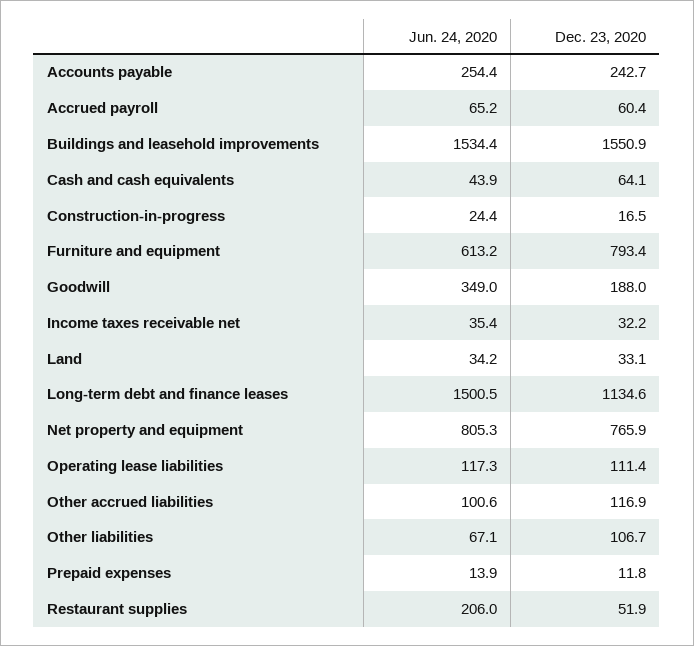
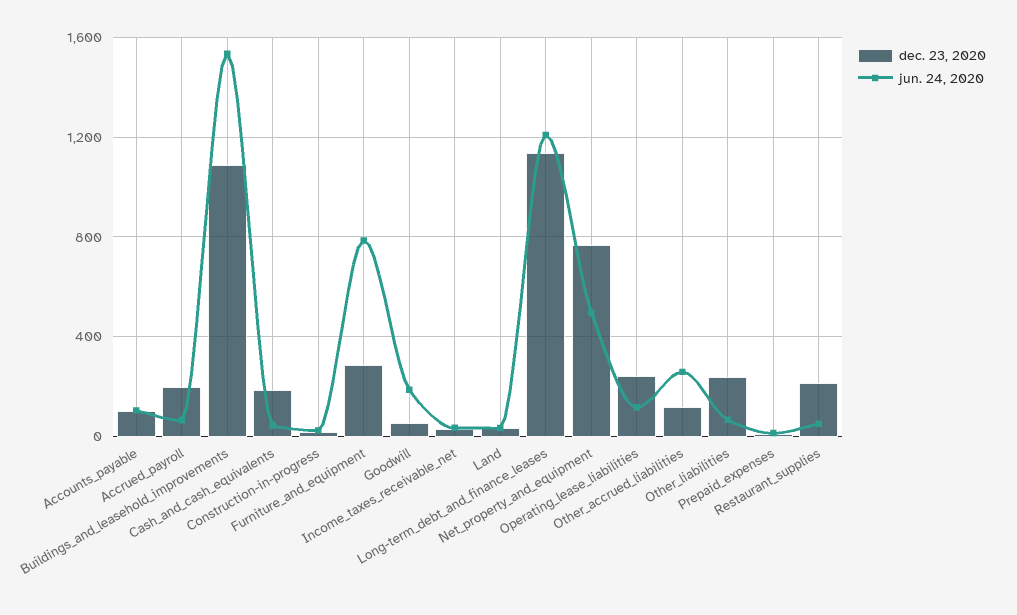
  {
    "Jun. 24, 2020": {
-     "Accounts payable": 254.4,
+     "Accounts payable": 100,
      "Accrued payroll": 65.2,
      "Buildings and leasehold improvements": 1534.4,
      "Cash and cash equivalents": 43.9,
      "Construction-in-progress": 24.4,
-     "Furniture and equipment": 613.2,
+     "Furniture and equipment": 800,
-     "Goodwill": 349,
+     "Goodwill": 200,
      "Income taxes receivable net": 35.4,
      "Land": 34.2,
-     "Long-term debt and finance leases": 1500.5,
+     "Long-term debt and finance leases": 1200,
-     "Net property and equipment": 805.3,
+     "Net property and equipment": 500,
      "Operating lease liabilities": 117.3,
-     "Other accrued liabilities": 100.6,
+     "Other accrued liabilities": 250,
      "Other liabilities": 67.1,
      "Prepaid expenses": 13.9,
-     "Restaurant supplies": 206
+     "Restaurant supplies": 50
    },
    "Dec. 23, 2020": {
-     "Accounts payable": 242.7,
+     "Accounts payable": 100,
-     "Accrued payroll": 60.4,
+     "Accrued payroll": 200,
-     "Buildings and leasehold improvements": 1550.9,
+     "Buildings and leasehold improvements": 1100,
-     "Cash and cash equivalents": 64.1,
+     "Cash and cash equivalents": 200,
      "Construction-in-progress": 16.5,
-     "Furniture and equipment": 793.4,
+     "Furniture and equipment": 300,
-     "Goodwill": 188,
+     "Goodwill": 50,
      "Income taxes receivable net": 32.2,
      "Land": 33.1,
      "Long-term debt and finance leases": 1134.6,
      "Net property and equipment": 765.9,
-     "Operating lease liabilities": 111.4,
+     "Operating lease liabilities": 250,
      "Other accrued liabilities": 116.9,
-     "Other liabilities": 106.7,
+     "Other liabilities": 250,
      "Prepaid expenses": 11.8,
-     "Restaurant supplies": 51.9
+     "Restaurant supplies": 200
    }
  }

